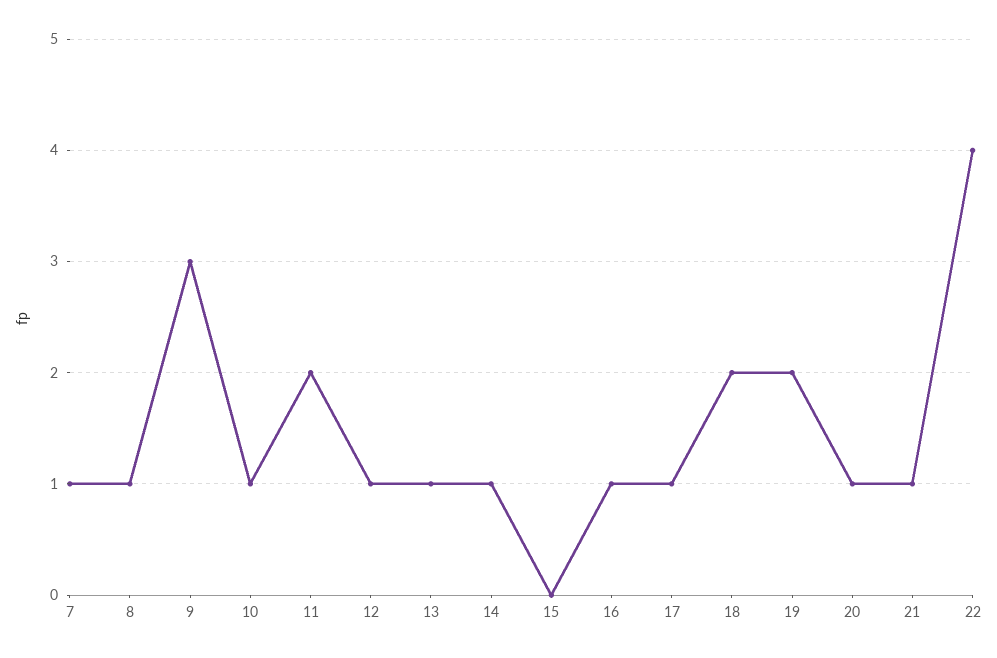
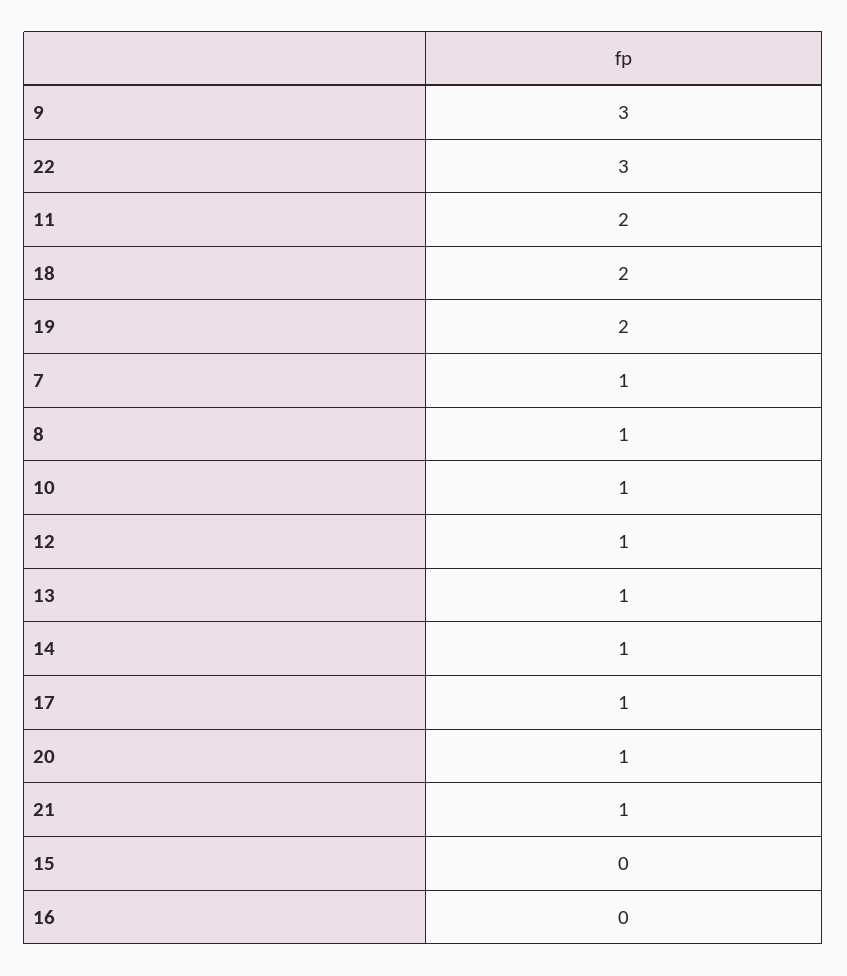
  {
    "7": 1,
    "8": 1,
    "9": 3,
    "10": 1,
    "11": 2,
    "12": 1,
    "13": 1,
    "14": 1,
    "15": 0,
-   "16": 1,
+   "16": 0,
    "17": 1,
    "18": 2,
    "19": 2,
    "20": 1,
    "21": 1,
-   "22": 4
+   "22": 3
  }

